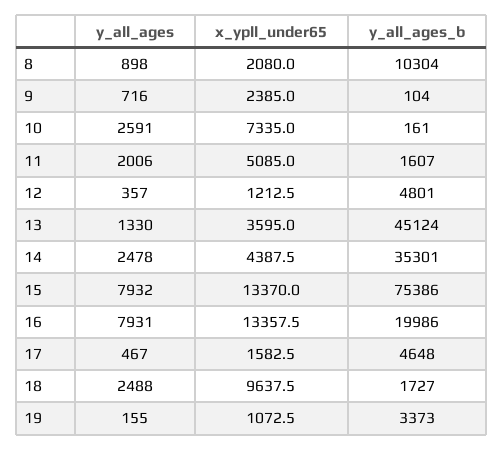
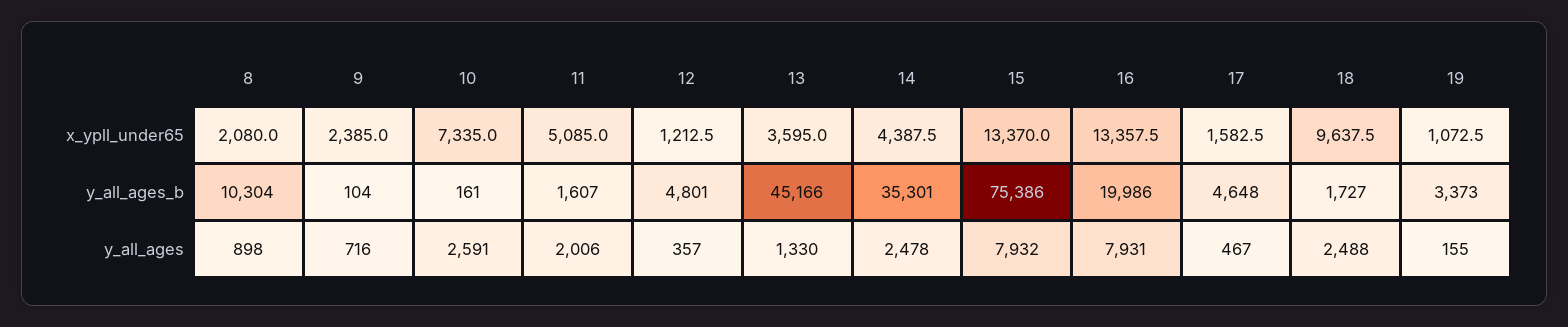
  {
    "y_all_ages": {
      "8": 898,
      "9": 716,
      "10": 2591,
      "11": 2006,
      "12": 357,
      "13": 1330,
      "14": 2478,
      "15": 7932,
      "16": 7931,
      "17": 467,
      "18": 2488,
      "19": 155
    },
    "x_ypll_under65": {
      "8": 2080,
      "9": 2385,
      "10": 7335,
      "11": 5085,
      "12": 1212.5,
      "13": 3595,
      "14": 4387.5,
      "15": 13370,
      "16": 13357.5,
      "17": 1582.5,
      "18": 9637.5,
      "19": 1072.5
    },
    "y_all_ages_b": {
      "8": 10304,
      "9": 104,
      "10": 161,
      "11": 1607,
      "12": 4801,
-     "13": 45124,
+     "13": 45166,
      "14": 35301,
      "15": 75386,
      "16": 19986,
      "17": 4648,
      "18": 1727,
      "19": 3373
    }
  }

